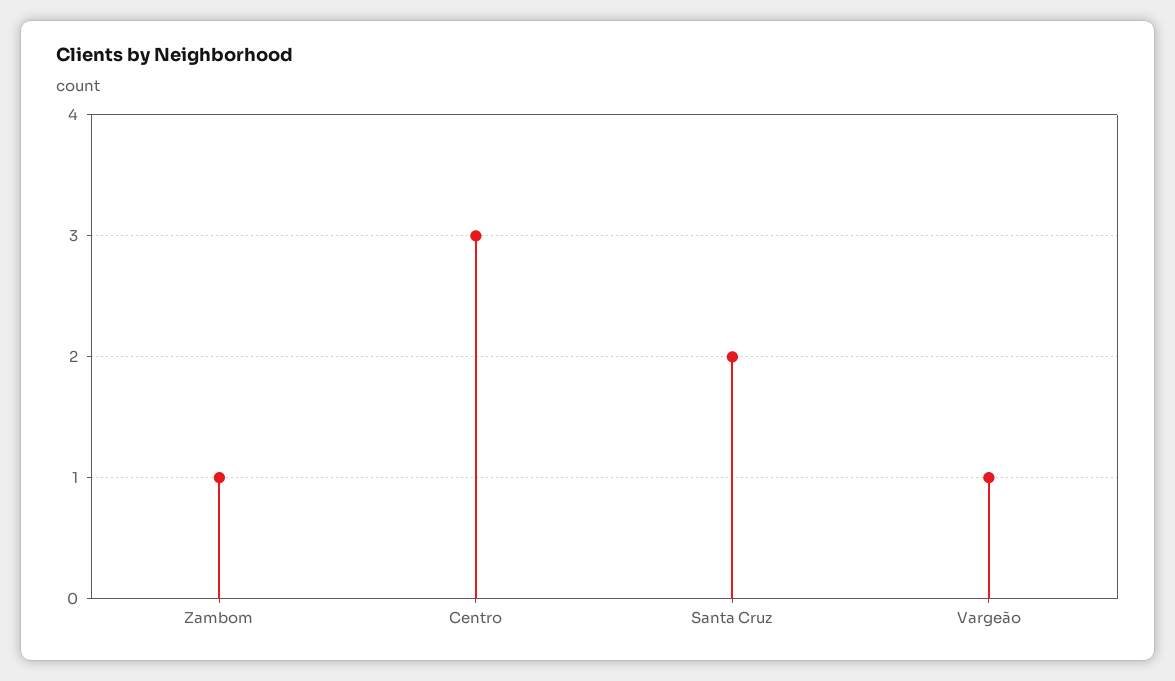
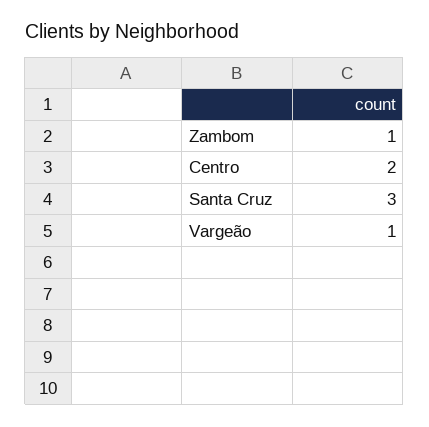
  {
    "Zambom": 1,
-   "Centro": 3,
+   "Centro": 2,
-   "Santa Cruz": 2,
+   "Santa Cruz": 3,
    "Vargeão": 1
  }

